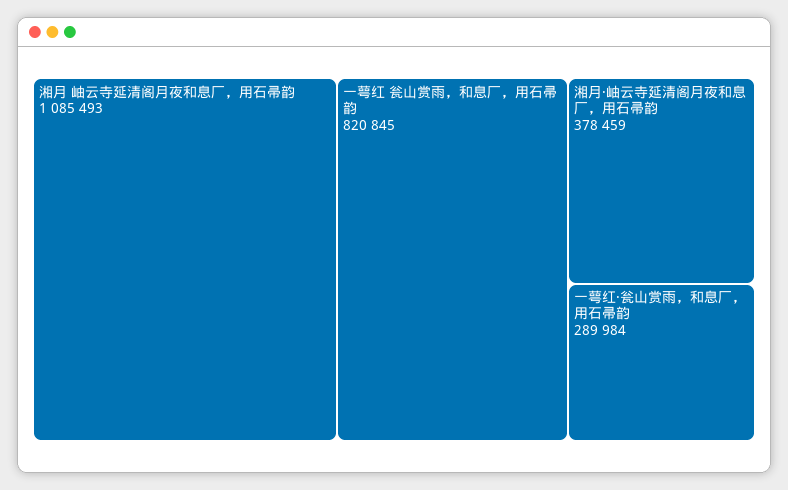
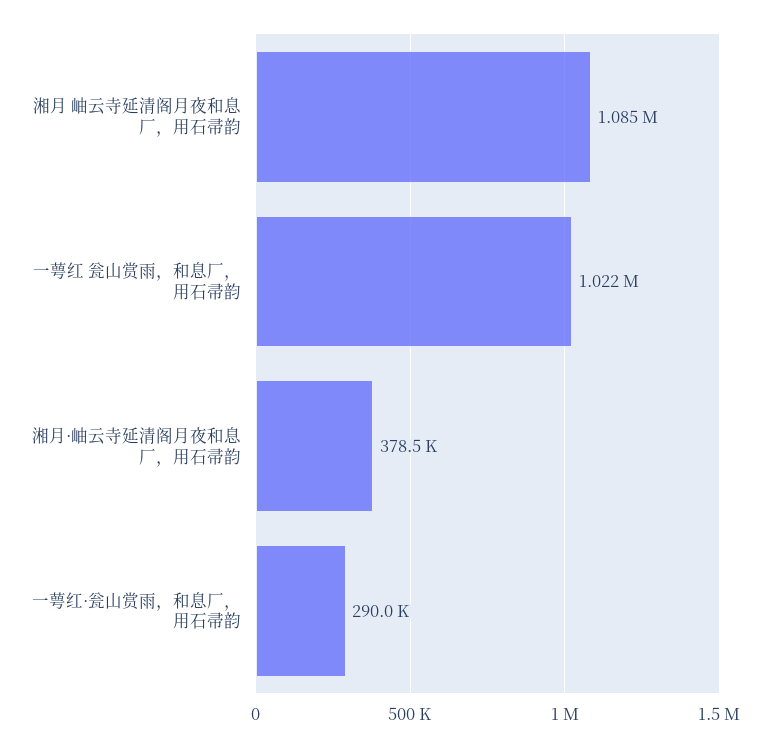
  {
    "湘月 岫云寺延清阁月夜和息厂，用石帚韵": 1085493,
-   "一萼红 瓮山赏雨，和息厂，用石帚韵": 820845,
+   "一萼红 瓮山赏雨，和息厂，用石帚韵": 1022000,
    "湘月·岫云寺延清阁月夜和息厂，用石帚韵": 378459,
    "一萼红·瓮山赏雨，和息厂，用石帚韵": 289984
  }

